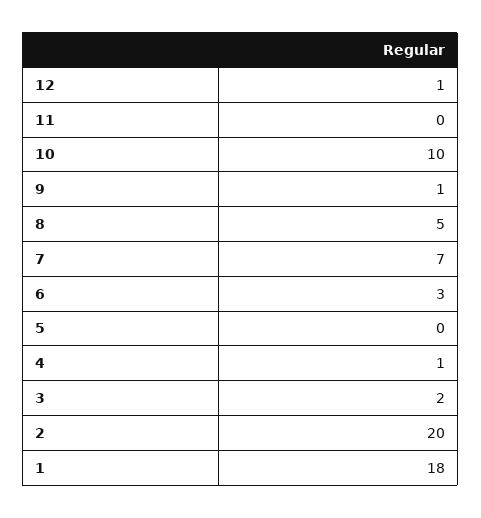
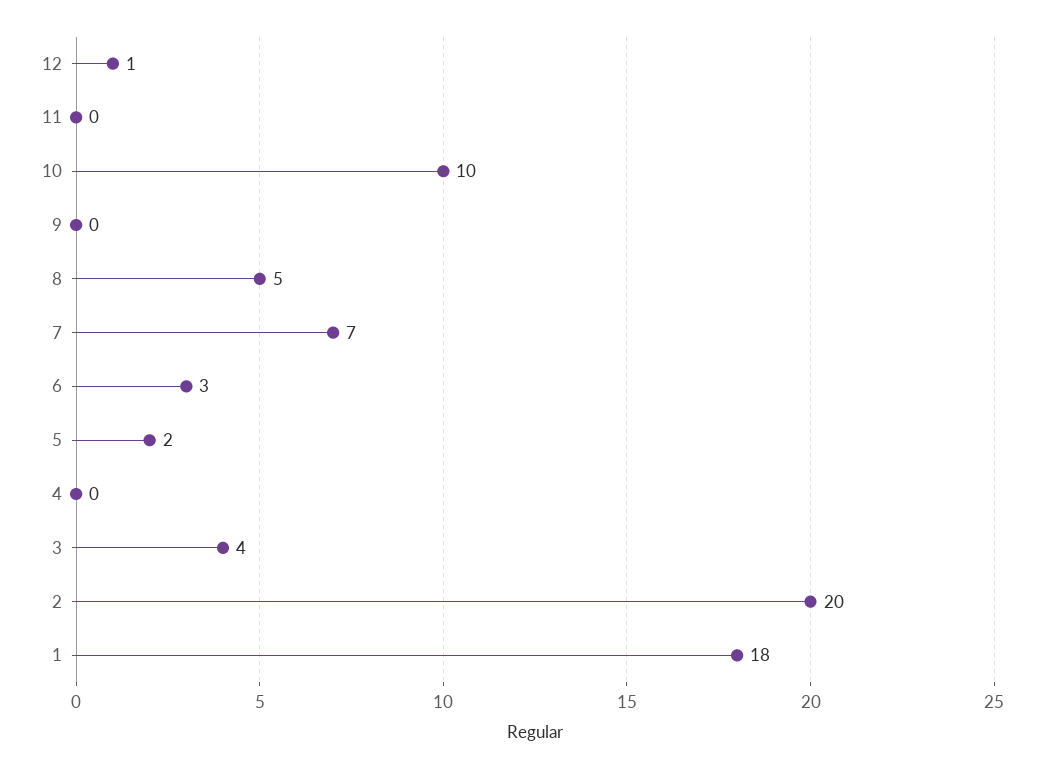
  {
    "12": 1,
    "11": 0,
    "10": 10,
-   "9": 1,
+   "9": 0,
    "8": 5,
    "7": 7,
    "6": 3,
-   "5": 0,
+   "5": 2,
-   "4": 1,
+   "4": 0,
-   "3": 2,
+   "3": 4,
    "2": 20,
    "1": 18
  }

